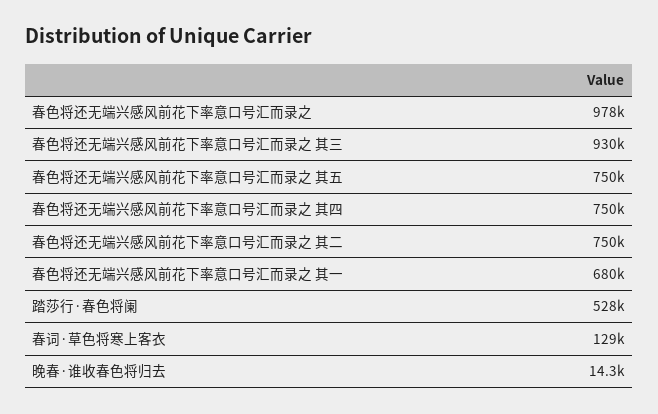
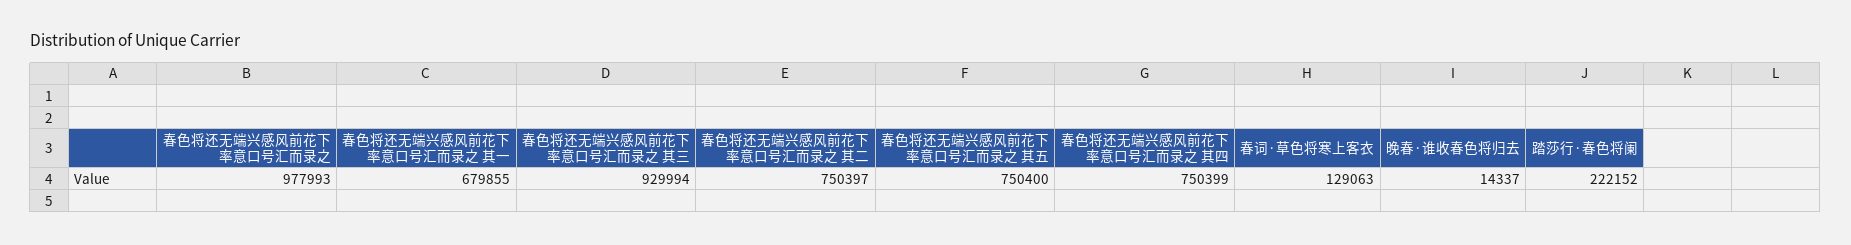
  {
    "春色将还无端兴感风前花下率意口号汇而录之": 977993,
    "春色将还无端兴感风前花下率意口号汇而录之 其三": 929994,
    "春色将还无端兴感风前花下率意口号汇而录之 其五": 750400,
    "春色将还无端兴感风前花下率意口号汇而录之 其四": 750399,
    "春色将还无端兴感风前花下率意口号汇而录之 其二": 750397,
    "春色将还无端兴感风前花下率意口号汇而录之 其一": 679855,
-   "踏莎行·春色将阑": 528000,
+   "踏莎行·春色将阑": 222152,
    "春词·草色将寒上客衣": 129063,
    "晚春·谁收春色将归去": 14337
  }

